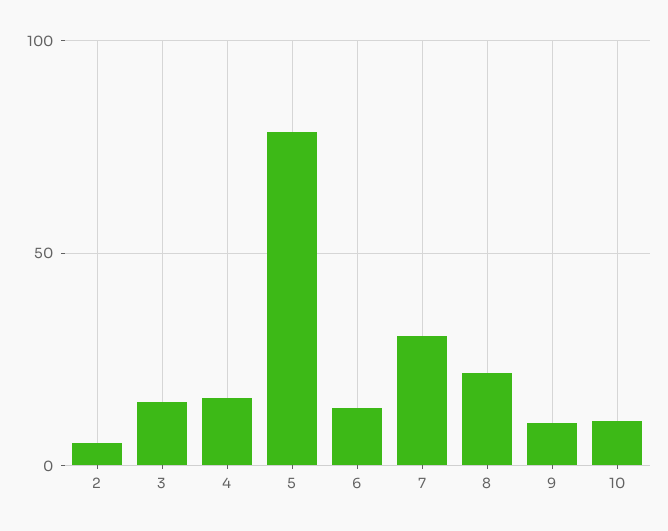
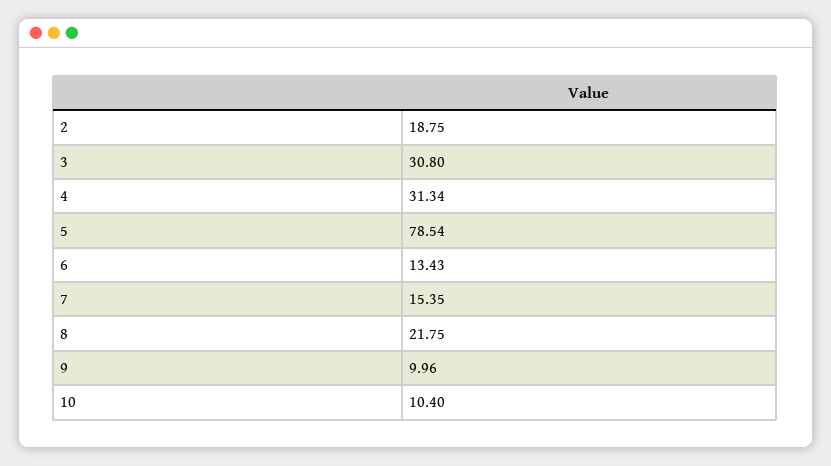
  {
-   "2": 5,
+   "2": 18.75,
-   "3": 15,
+   "3": 30.8,
-   "4": 15,
+   "4": 31.34,
    "5": 78.54,
    "6": 13.43,
-   "7": 30,
+   "7": 15.35,
    "8": 21.75,
    "9": 9.96,
    "10": 10.4
  }

